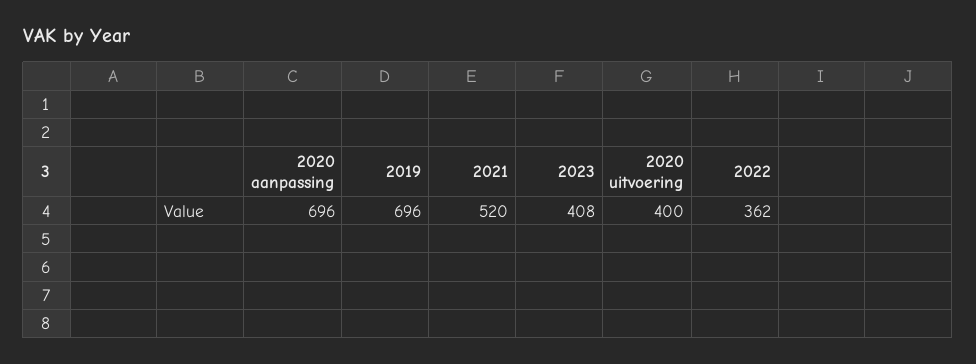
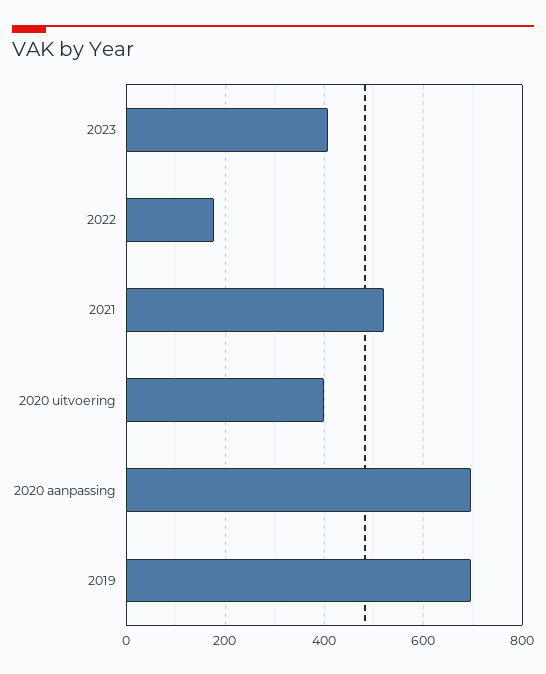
  {
    "2020 aanpassing": 696,
    "2019": 696,
    "2021": 520,
    "2023": 408,
    "2020 uitvoering": 400,
-   "2022": 362
+   "2022": 180
  }

